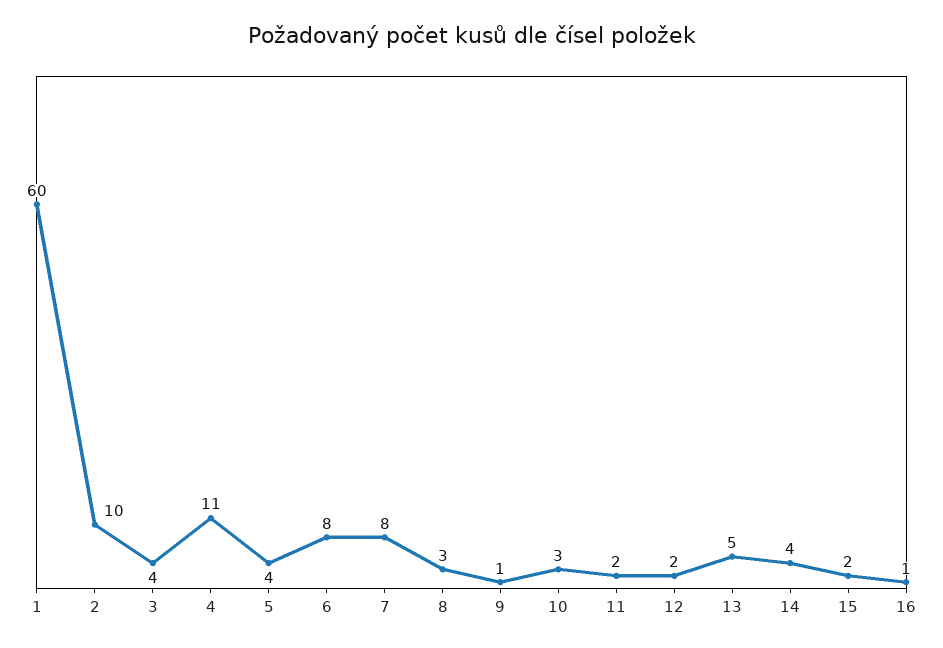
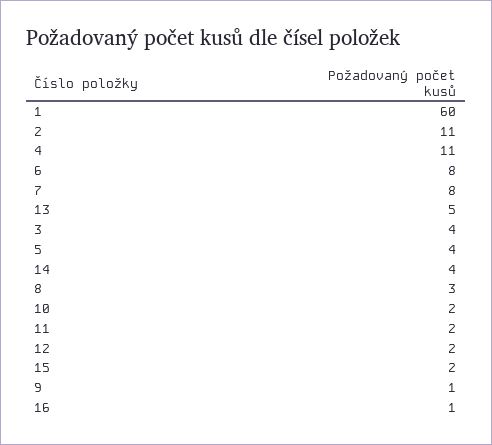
  {
    "1": 60,
-   "2": 10,
+   "2": 11,
    "3": 4,
    "4": 11,
    "5": 4,
    "6": 8,
    "7": 8,
    "8": 3,
    "9": 1,
-   "10": 3,
+   "10": 2,
    "11": 2,
    "12": 2,
    "13": 5,
    "14": 4,
    "15": 2,
    "16": 1
  }

